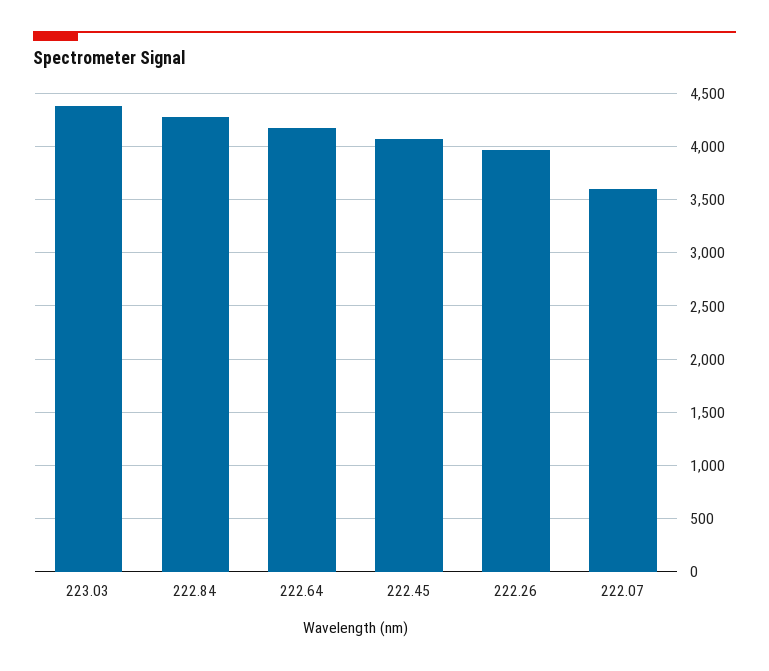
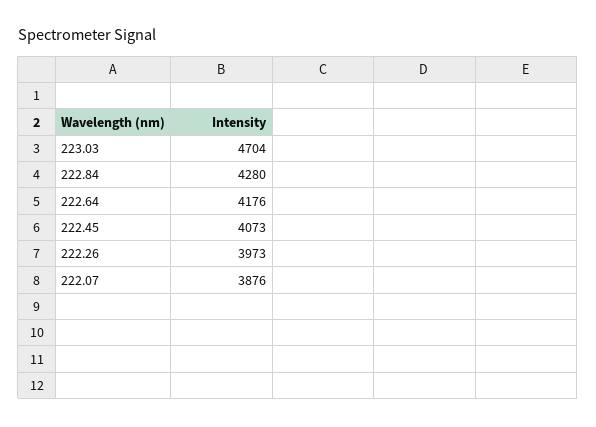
  {
-   "223.03": 4400,
+   "223.03": 4704,
    "222.84": 4280,
    "222.64": 4176,
    "222.45": 4073,
    "222.26": 3973,
-   "222.07": 3600
+   "222.07": 3876
  }

